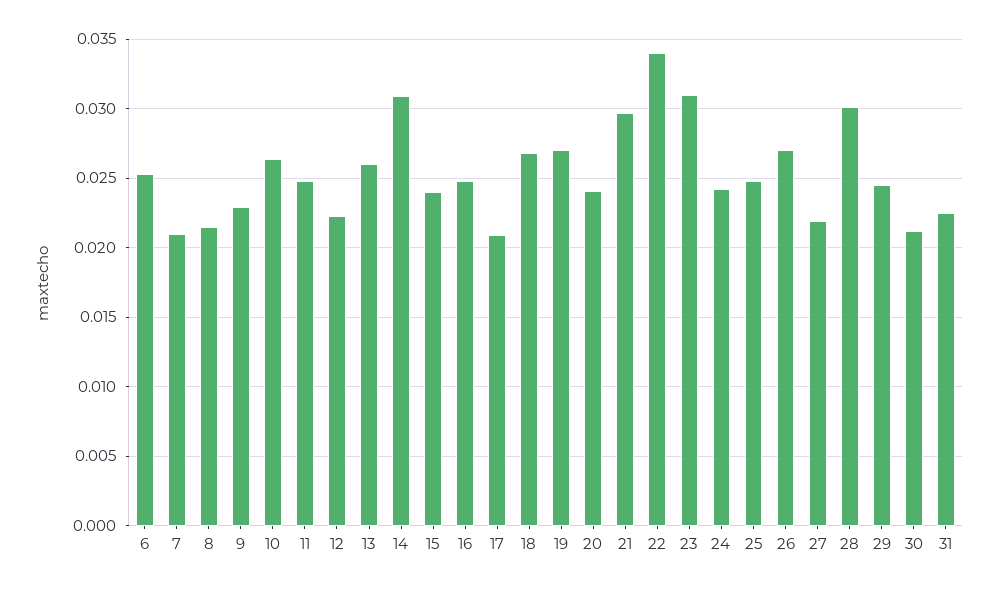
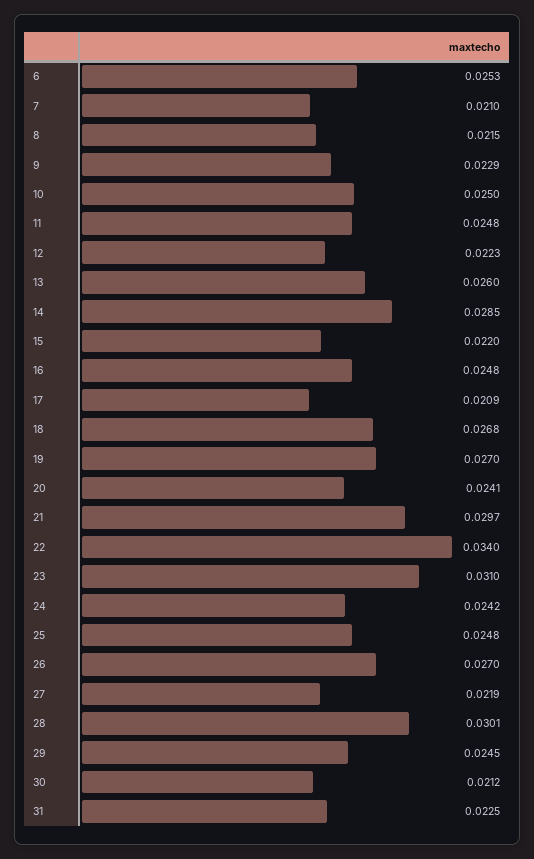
  {
    "6": 0.0253,
    "7": 0.021,
    "8": 0.0215,
    "9": 0.0229,
-   "10": 0.0265,
+   "10": 0.025,
    "11": 0.0248,
    "12": 0.0223,
    "13": 0.026,
-   "14": 0.031,
+   "14": 0.0285,
-   "15": 0.024,
+   "15": 0.022,
    "16": 0.0248,
    "17": 0.0209,
    "18": 0.0268,
    "19": 0.027,
    "20": 0.0241,
    "21": 0.0297,
    "22": 0.034,
    "23": 0.031,
    "24": 0.0242,
    "25": 0.0248,
    "26": 0.027,
    "27": 0.0219,
    "28": 0.0301,
    "29": 0.0245,
    "30": 0.0212,
    "31": 0.0225
  }

